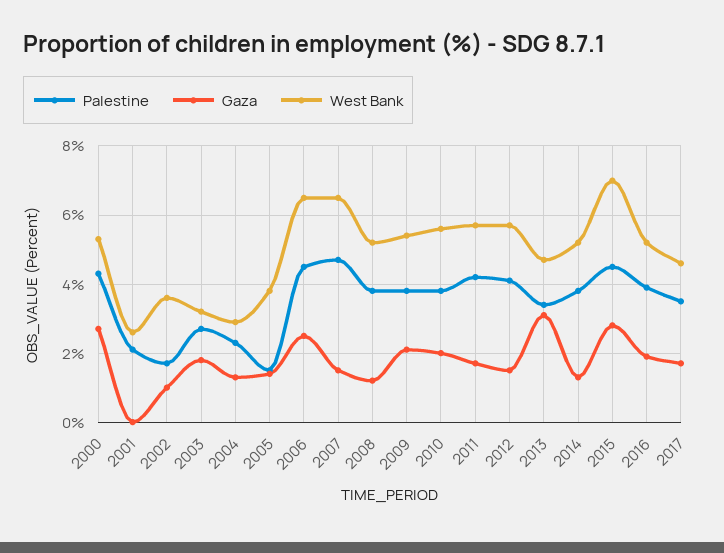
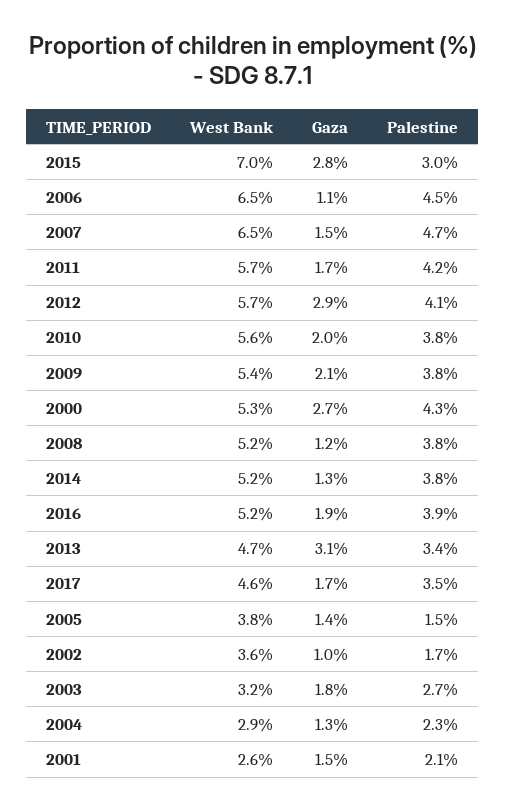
  {
    "Palestine": {
      "2000": 4.3,
      "2001": 2.1,
      "2002": 1.7,
      "2003": 2.7,
      "2004": 2.3,
      "2005": 1.5,
      "2006": 4.5,
      "2007": 4.7,
      "2008": 3.8,
      "2009": 3.8,
      "2010": 3.8,
      "2011": 4.2,
      "2012": 4.1,
      "2013": 3.4,
      "2014": 3.8,
-     "2015": 4.5,
+     "2015": 3,
      "2016": 3.9,
      "2017": 3.5
    },
    "Gaza": {
      "2000": 2.7,
-     "2001": 0,
+     "2001": 1.5,
      "2002": 1,
      "2003": 1.8,
      "2004": 1.3,
      "2005": 1.4,
-     "2006": 2.5,
+     "2006": 1.1,
      "2007": 1.5,
      "2008": 1.2,
      "2009": 2.1,
      "2010": 2,
      "2011": 1.7,
-     "2012": 1.5,
+     "2012": 2.9,
      "2013": 3.1,
      "2014": 1.3,
      "2015": 2.8,
      "2016": 1.9,
      "2017": 1.7
    },
    "West Bank": {
      "2000": 5.3,
      "2001": 2.6,
      "2002": 3.6,
      "2003": 3.2,
      "2004": 2.9,
      "2005": 3.8,
      "2006": 6.5,
      "2007": 6.5,
      "2008": 5.2,
      "2009": 5.4,
      "2010": 5.6,
      "2011": 5.7,
      "2012": 5.7,
      "2013": 4.7,
      "2014": 5.2,
      "2015": 7,
      "2016": 5.2,
      "2017": 4.6
    }
  }

